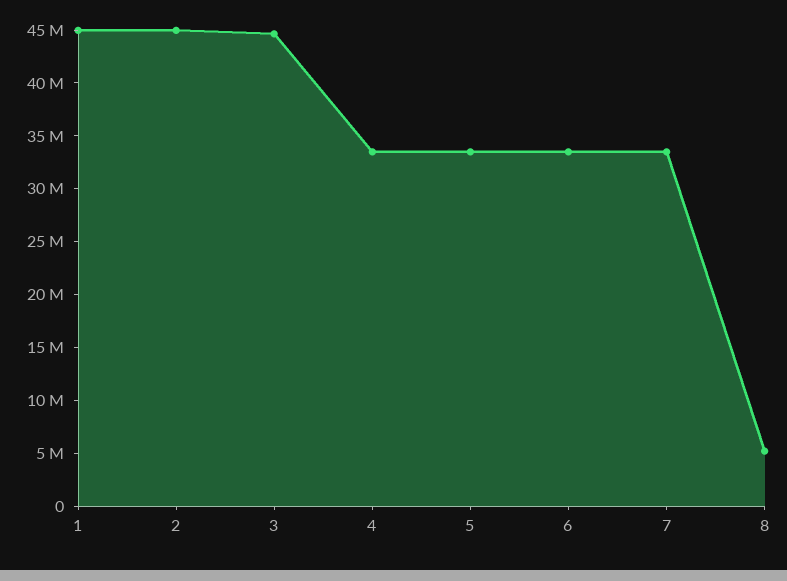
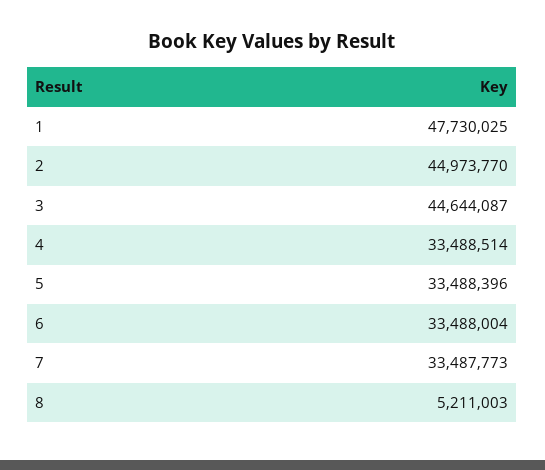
  {
-   "1": 45000000,
+   "1": 47730025,
    "2": 44973770,
    "3": 44644087,
    "4": 33488514,
    "5": 33488396,
    "6": 33488004,
    "7": 33487773,
    "8": 5211003
  }

